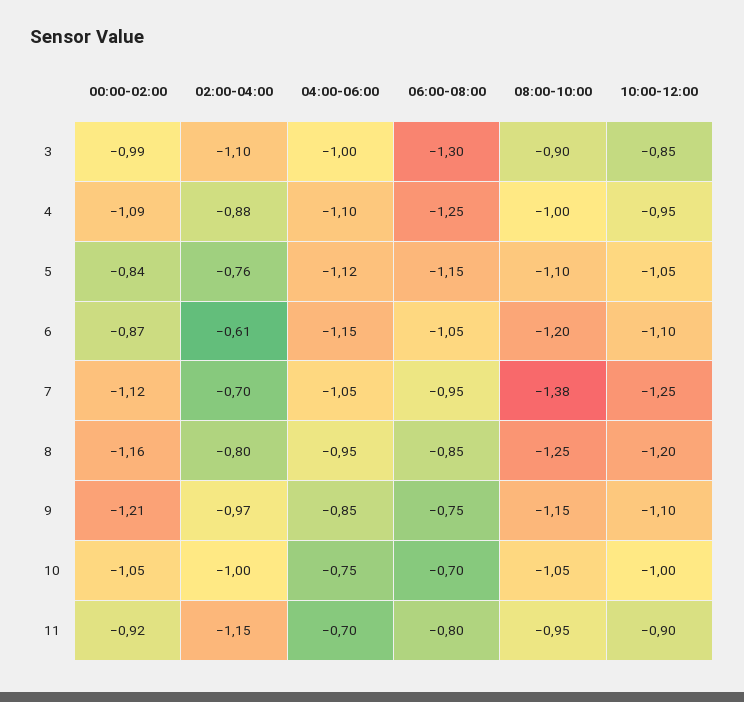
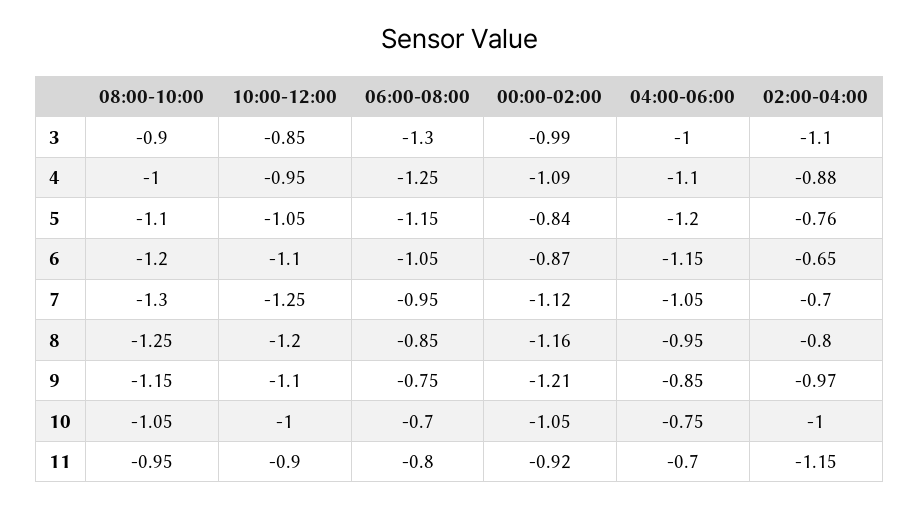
  {
    "00:00-02:00": {
      "3": -0.99,
      "4": -1.09,
      "5": -0.84,
      "6": -0.87,
      "7": -1.12,
      "8": -1.16,
      "9": -1.21,
      "10": -1.05,
      "11": -0.92
    },
    "02:00-04:00": {
      "3": -1.1,
      "4": -0.88,
      "5": -0.76,
-     "6": -0.61,
+     "6": -0.65,
      "7": -0.7,
      "8": -0.8,
      "9": -0.97,
      "10": -1,
      "11": -1.15
    },
    "04:00-06:00": {
      "3": -1,
      "4": -1.1,
-     "5": -1.12,
+     "5": -1.2,
      "6": -1.15,
      "7": -1.05,
      "8": -0.95,
      "9": -0.85,
      "10": -0.75,
      "11": -0.7
    },
    "06:00-08:00": {
      "3": -1.3,
      "4": -1.25,
      "5": -1.15,
      "6": -1.05,
      "7": -0.95,
      "8": -0.85,
      "9": -0.75,
      "10": -0.7,
      "11": -0.8
    },
    "08:00-10:00": {
      "3": -0.9,
      "4": -1,
      "5": -1.1,
      "6": -1.2,
-     "7": -1.38,
+     "7": -1.3,
      "8": -1.25,
      "9": -1.15,
      "10": -1.05,
      "11": -0.95
    },
    "10:00-12:00": {
      "3": -0.85,
      "4": -0.95,
      "5": -1.05,
      "6": -1.1,
      "7": -1.25,
      "8": -1.2,
      "9": -1.1,
      "10": -1,
      "11": -0.9
    }
  }

